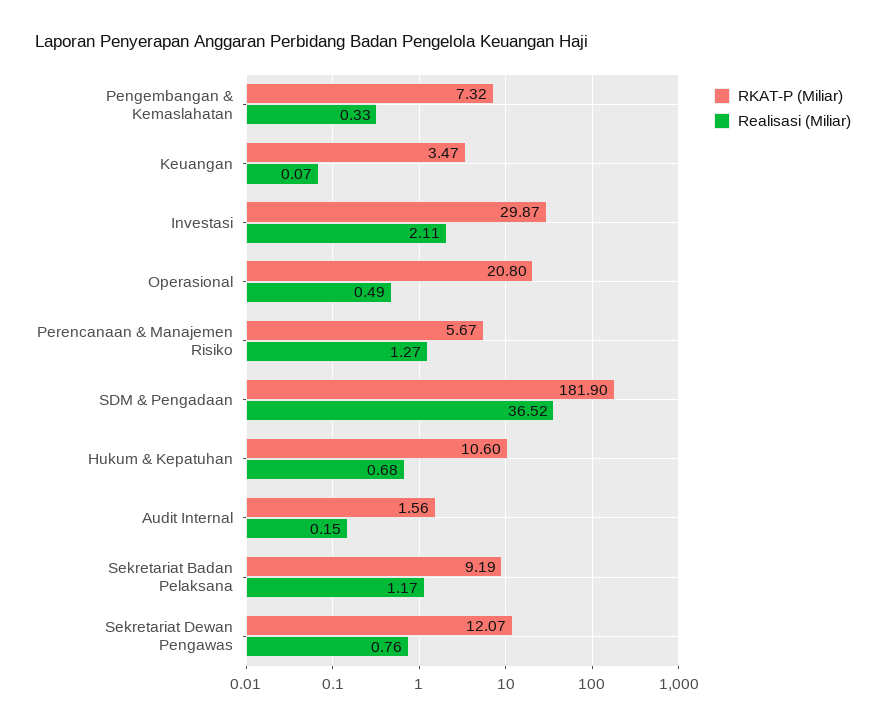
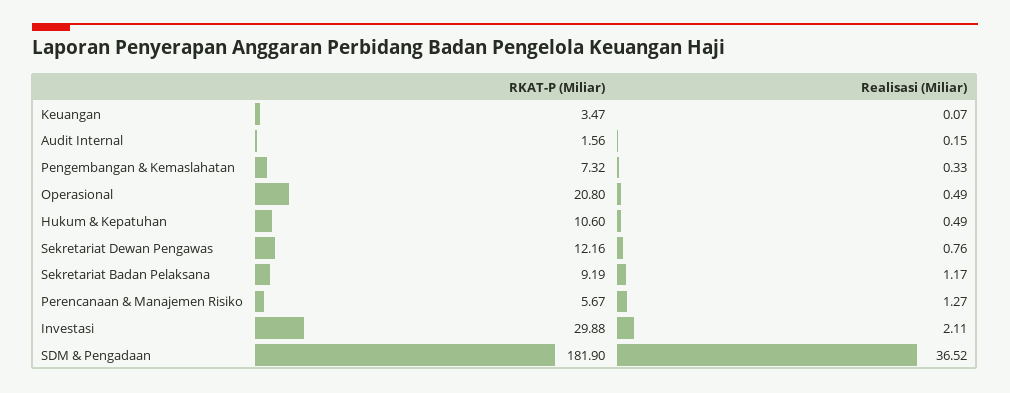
  {
    "RKAT-P (Miliar)": {
      "Pengembangan & Kemaslahatan": 7.32,
      "Keuangan": 3.47,
-     "Investasi": 29.87,
+     "Investasi": 29.88,
      "Operasional": 20.8,
      "Perencanaan & Manajemen Risiko": 5.67,
      "SDM & Pengadaan": 181.9,
      "Hukum & Kepatuhan": 10.6,
      "Audit Internal": 1.56,
      "Sekretariat Badan Pelaksana": 9.19,
-     "Sekretariat Dewan Pengawas": 12.07
+     "Sekretariat Dewan Pengawas": 12.16
    },
    "Realisasi (Miliar)": {
      "Pengembangan & Kemaslahatan": 0.33,
      "Keuangan": 0.07,
      "Investasi": 2.11,
      "Operasional": 0.49,
      "Perencanaan & Manajemen Risiko": 1.27,
      "SDM & Pengadaan": 36.52,
-     "Hukum & Kepatuhan": 0.68,
+     "Hukum & Kepatuhan": 0.49,
      "Audit Internal": 0.15,
      "Sekretariat Badan Pelaksana": 1.17,
      "Sekretariat Dewan Pengawas": 0.76
    }
  }

